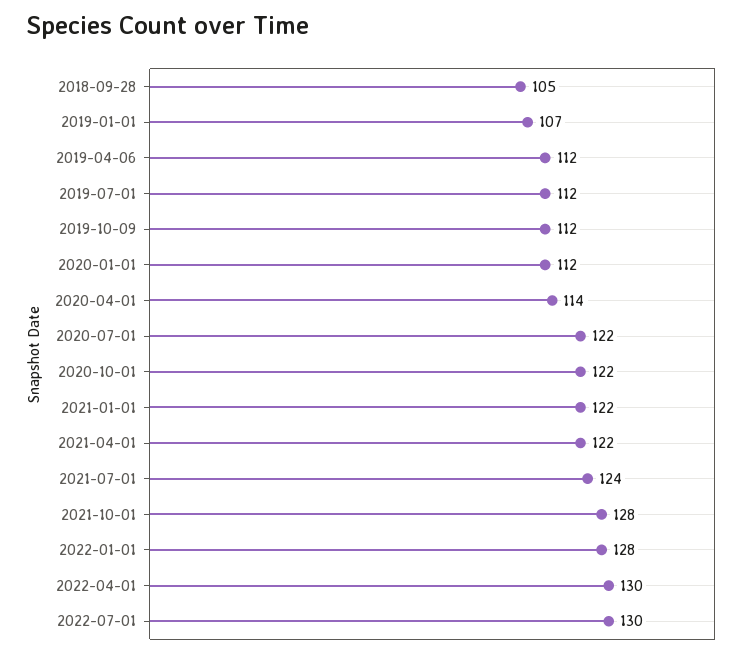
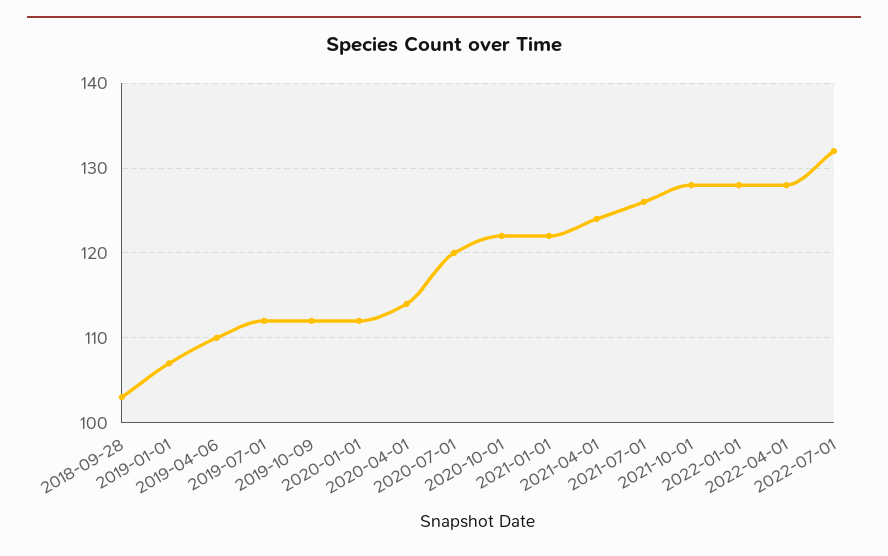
  {
-   "2018-09-28": 105,
+   "2018-09-28": 103,
    "2019-01-01": 107,
-   "2019-04-06": 112,
+   "2019-04-06": 110,
    "2019-07-01": 112,
    "2019-10-09": 112,
    "2020-01-01": 112,
    "2020-04-01": 114,
-   "2020-07-01": 122,
+   "2020-07-01": 120,
    "2020-10-01": 122,
    "2021-01-01": 122,
-   "2021-04-01": 122,
+   "2021-04-01": 124,
-   "2021-07-01": 124,
+   "2021-07-01": 126,
    "2021-10-01": 128,
    "2022-01-01": 128,
-   "2022-04-01": 130,
+   "2022-04-01": 128,
-   "2022-07-01": 130
+   "2022-07-01": 132
  }

